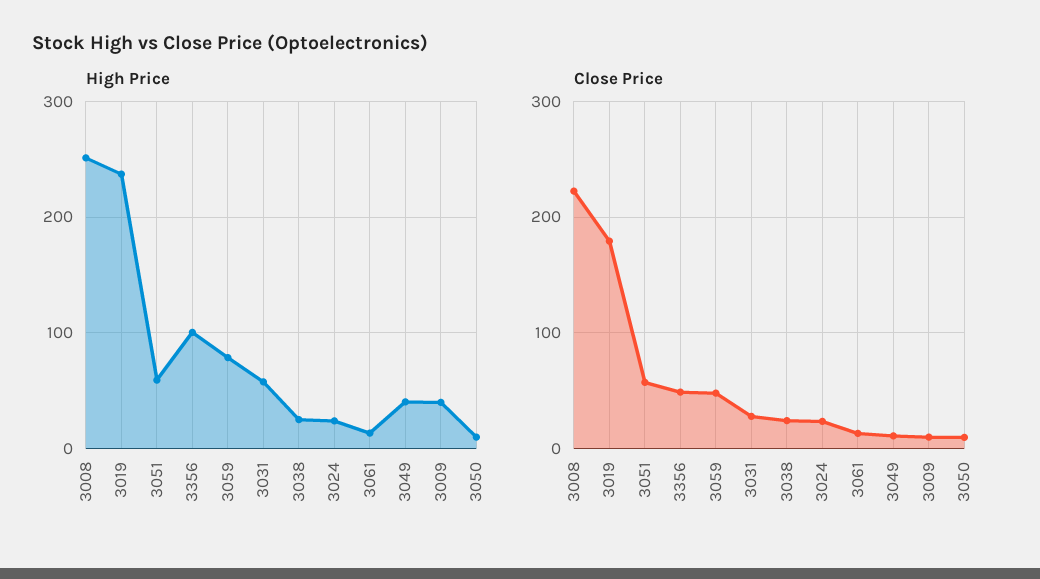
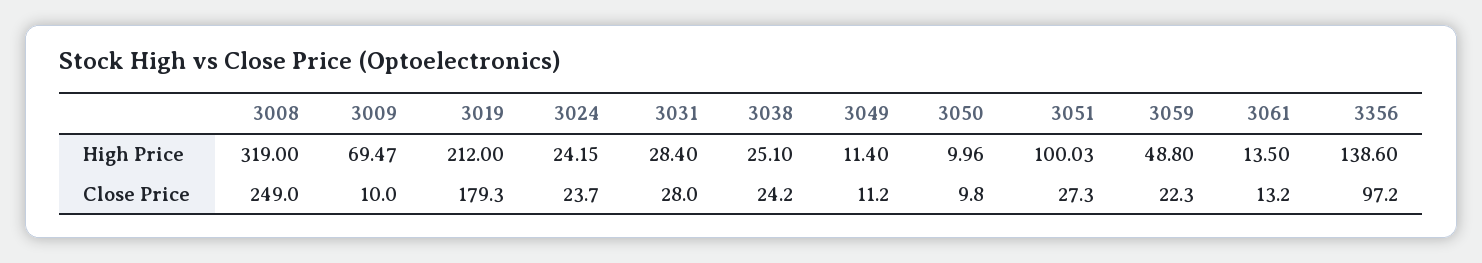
  {
    "High Price": {
-     "3008": 250,
+     "3008": 319,
-     "3019": 240,
+     "3019": 212,
-     "3051": 60,
+     "3051": 100.03,
-     "3356": 100,
+     "3356": 138.6,
-     "3059": 80,
+     "3059": 48.8,
-     "3031": 60,
+     "3031": 28.4,
      "3038": 25.1,
      "3024": 24.15,
      "3061": 13.5,
-     "3049": 40,
+     "3049": 11.4,
-     "3009": 40,
+     "3009": 69.47,
      "3050": 9.96
    },
    "Close Price": {
-     "3008": 220,
+     "3008": 249,
      "3019": 179.3,
-     "3051": 60,
+     "3051": 27.3,
-     "3356": 50,
+     "3356": 97.2,
-     "3059": 50,
+     "3059": 22.3,
      "3031": 28,
      "3038": 24.2,
      "3024": 23.7,
      "3061": 13.2,
      "3049": 11.2,
      "3009": 10,
      "3050": 9.8
    }
  }

